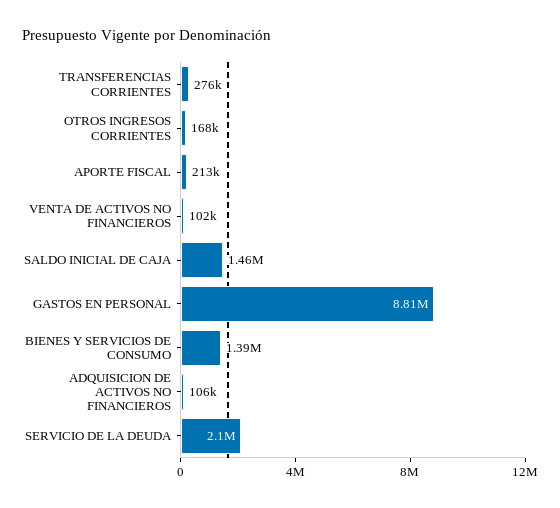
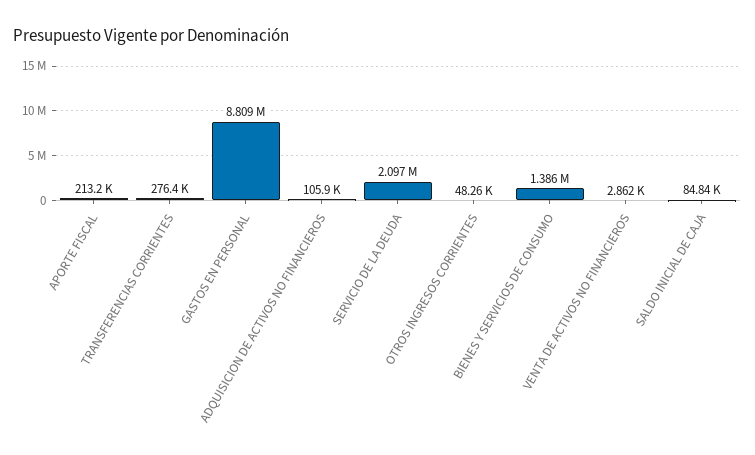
  {
    "TRANSFERENCIAS CORRIENTES": 276400,
-   "OTROS INGRESOS CORRIENTES": 168000,
+   "OTROS INGRESOS CORRIENTES": 48260,
    "APORTE FISCAL": 213200,
-   "VENTA DE ACTIVOS NO FINANCIEROS": 102000,
+   "VENTA DE ACTIVOS NO FINANCIEROS": 2862,
-   "SALDO INICIAL DE CAJA": 1460000,
+   "SALDO INICIAL DE CAJA": 84840,
    "GASTOS EN PERSONAL": 8809000,
    "BIENES Y SERVICIOS DE CONSUMO": 1386000,
    "ADQUISICION DE ACTIVOS NO FINANCIEROS": 105900,
    "SERVICIO DE LA DEUDA": 2097000
  }

